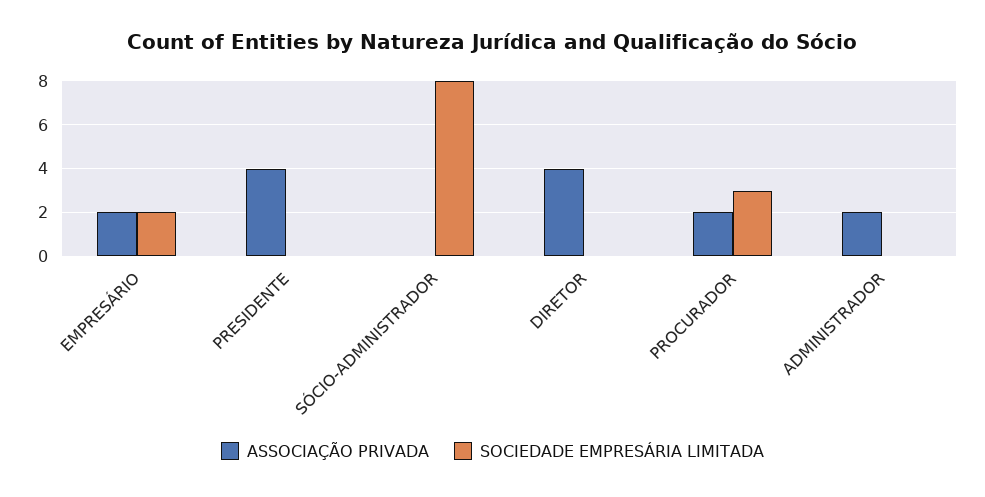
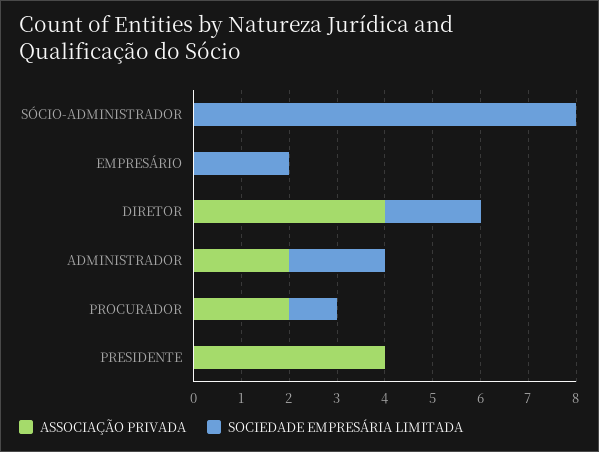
  {
    "ASSOCIAÇÃO PRIVADA": {
-     "EMPRESÁRIO": 2,
+     "EMPRESÁRIO": 0,
      "PRESIDENTE": 4,
      "SÓCIO-ADMINISTRADOR": 0,
      "DIRETOR": 4,
      "PROCURADOR": 2,
      "ADMINISTRADOR": 2
    },
    "SOCIEDADE EMPRESÁRIA LIMITADA": {
      "EMPRESÁRIO": 2,
      "PRESIDENTE": 0,
      "SÓCIO-ADMINISTRADOR": 8,
-     "DIRETOR": 0,
+     "DIRETOR": 2,
-     "PROCURADOR": 3,
+     "PROCURADOR": 1,
-     "ADMINISTRADOR": 0
+     "ADMINISTRADOR": 2
    }
  }

